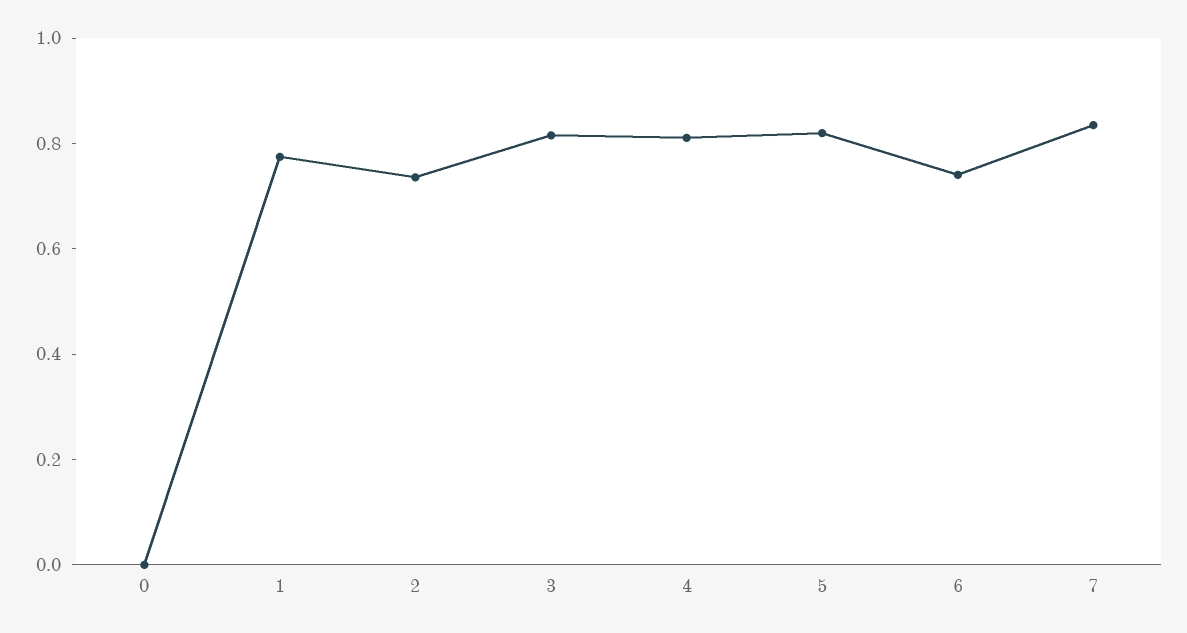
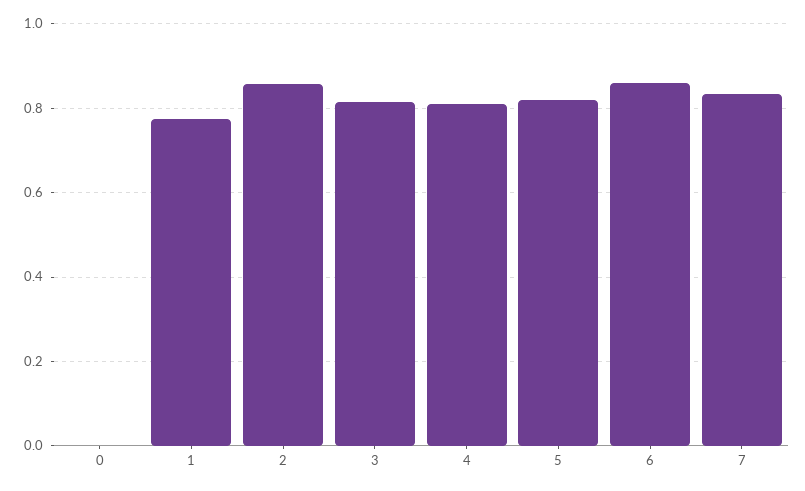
  {
    "0": 0,
    "1": 0.78,
-   "2": 0.75,
+   "2": 0.86,
    "3": 0.82,
    "4": 0.82,
    "5": 0.82,
-   "6": 0.75,
+   "6": 0.86,
    "7": 0.84
  }

